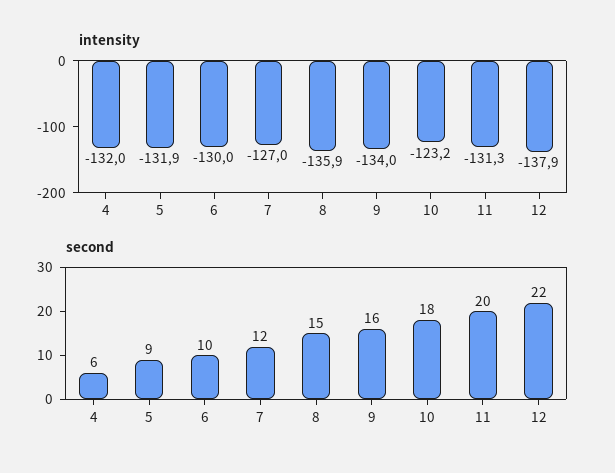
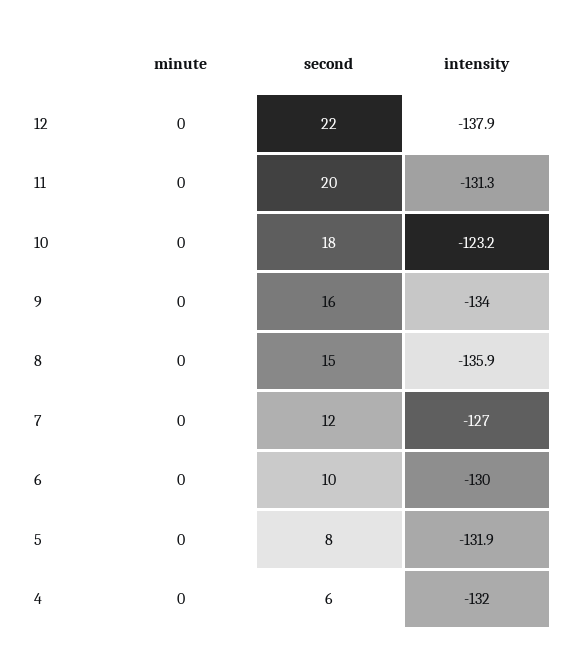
  {
    "intensity": {
      "4": -132,
      "5": -131.9,
      "6": -130,
      "7": -127,
      "8": -135.9,
      "9": -134,
      "10": -123.2,
      "11": -131.3,
      "12": -137.9
    },
    "second": {
      "4": 6,
-     "5": 9,
+     "5": 8,
      "6": 10,
      "7": 12,
      "8": 15,
      "9": 16,
      "10": 18,
      "11": 20,
      "12": 22
-   }
+   },
+   "minute": {
+     "12": 0,
+     "11": 0,
+     "10": 0,
+     "9": 0,
+     "8": 0,
+     "7": 0,
+     "6": 0,
+     "5": 0,
+     "4": 0
+   }
  }

